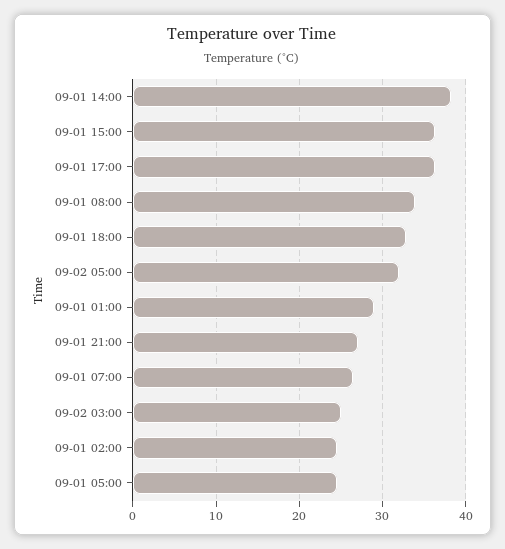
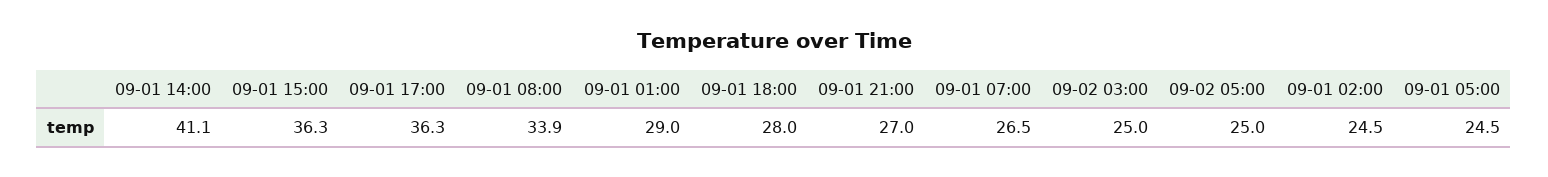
  {
-   "09-01 14:00": 38,
+   "09-01 14:00": 41.1,
    "09-01 15:00": 36.3,
    "09-01 17:00": 36.3,
    "09-01 08:00": 33.9,
-   "09-01 18:00": 33,
+   "09-01 18:00": 28,
-   "09-02 05:00": 32,
+   "09-02 05:00": 25,
    "09-01 01:00": 29,
    "09-01 21:00": 27,
    "09-01 07:00": 26.5,
    "09-02 03:00": 25,
    "09-01 02:00": 24.5,
    "09-01 05:00": 24.5
  }

